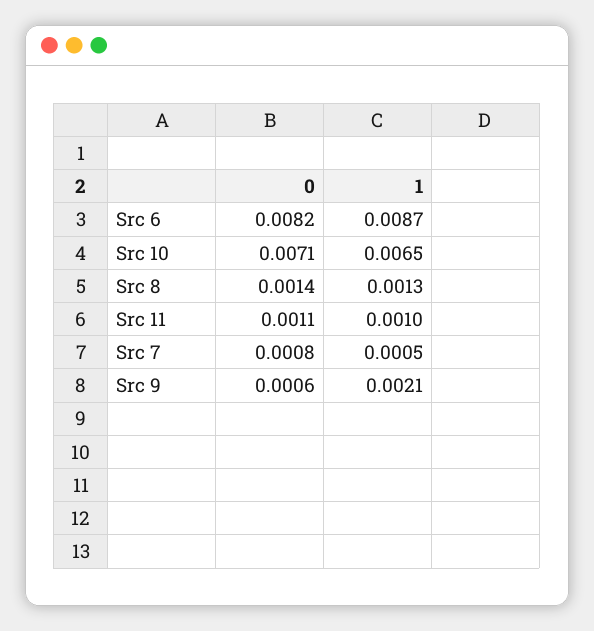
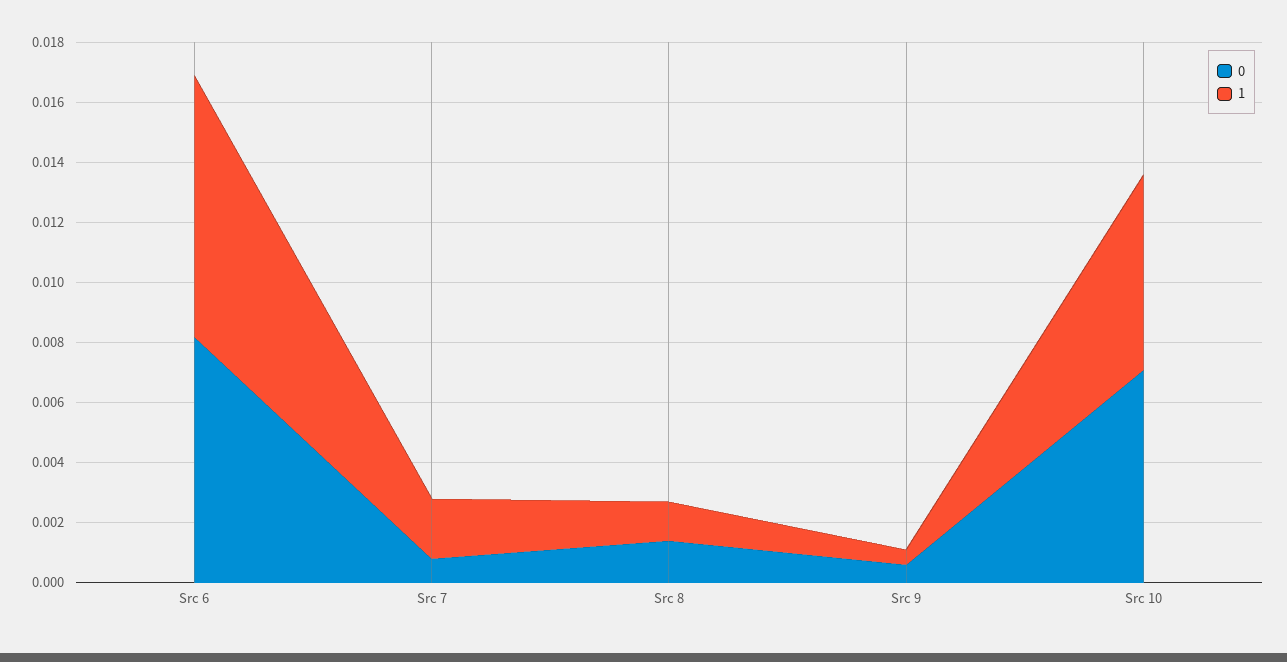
  {
    "0": {
      "Src 6": 0.0082,
      "Src 10": 0.0071,
      "Src 8": 0.0014,
-     "Src 11": 0.0011,
      "Src 7": 0.0008,
      "Src 9": 0.0006
    },
    "1": {
      "Src 6": 0.0087,
      "Src 10": 0.0065,
      "Src 8": 0.0013,
-     "Src 11": 0.001,
-     "Src 7": 0.0005,
+     "Src 7": 0.002,
-     "Src 9": 0.0021
+     "Src 9": 0.0005
    }
  }

